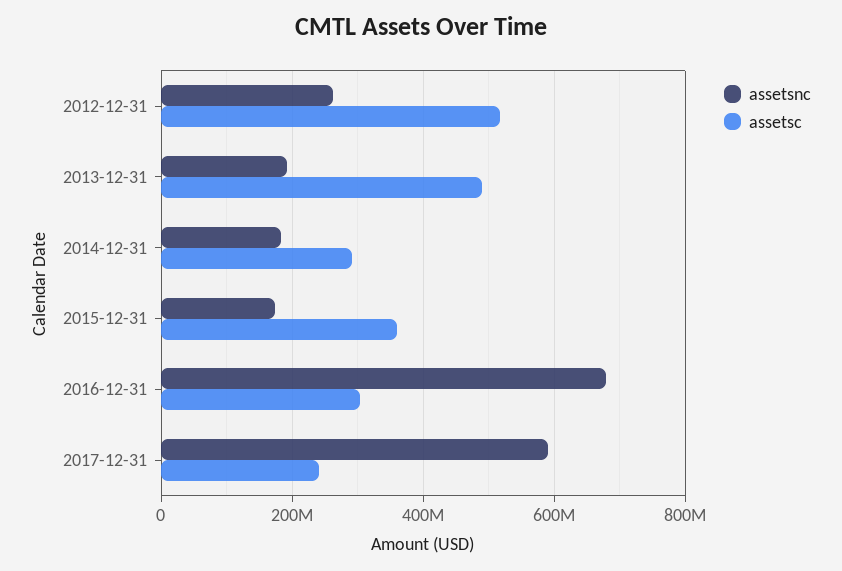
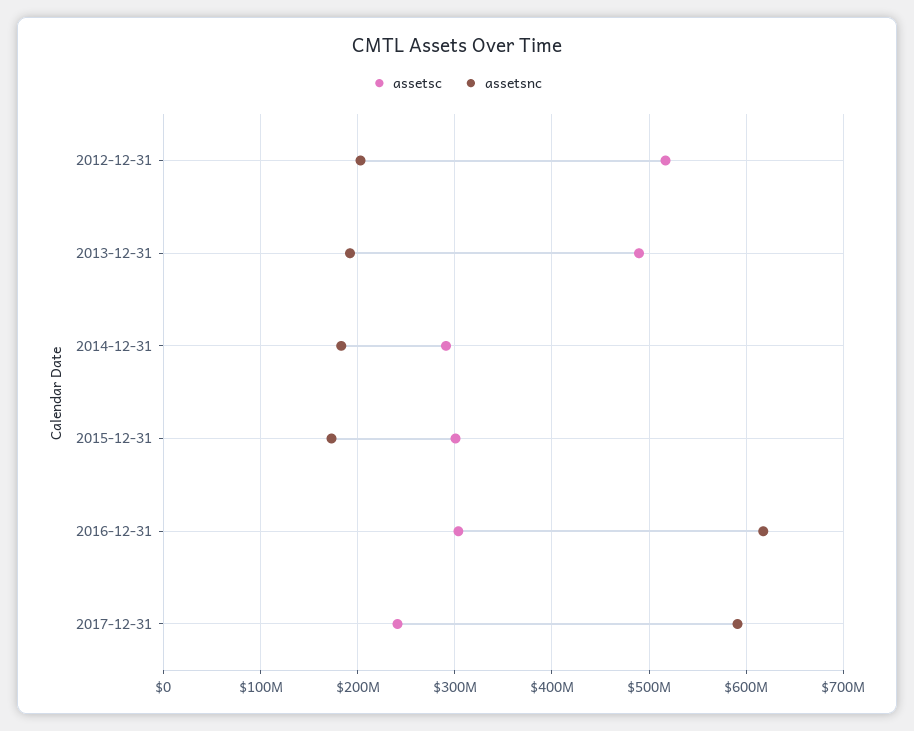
  {
    "assetsnc": {
-     "2012-12-31": 260000000,
+     "2012-12-31": 200000000,
      "2013-12-31": 190000000,
      "2014-12-31": 180000000,
      "2015-12-31": 170000000,
-     "2016-12-31": 680000000,
+     "2016-12-31": 620000000,
      "2017-12-31": 590000000
    },
    "assetsc": {
      "2012-12-31": 520000000,
      "2013-12-31": 490000000,
      "2014-12-31": 290000000,
-     "2015-12-31": 360000000,
+     "2015-12-31": 300000000,
      "2016-12-31": 300000000,
      "2017-12-31": 240000000
    }
  }

